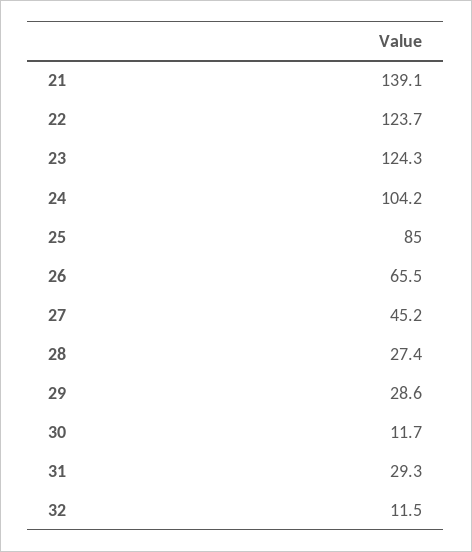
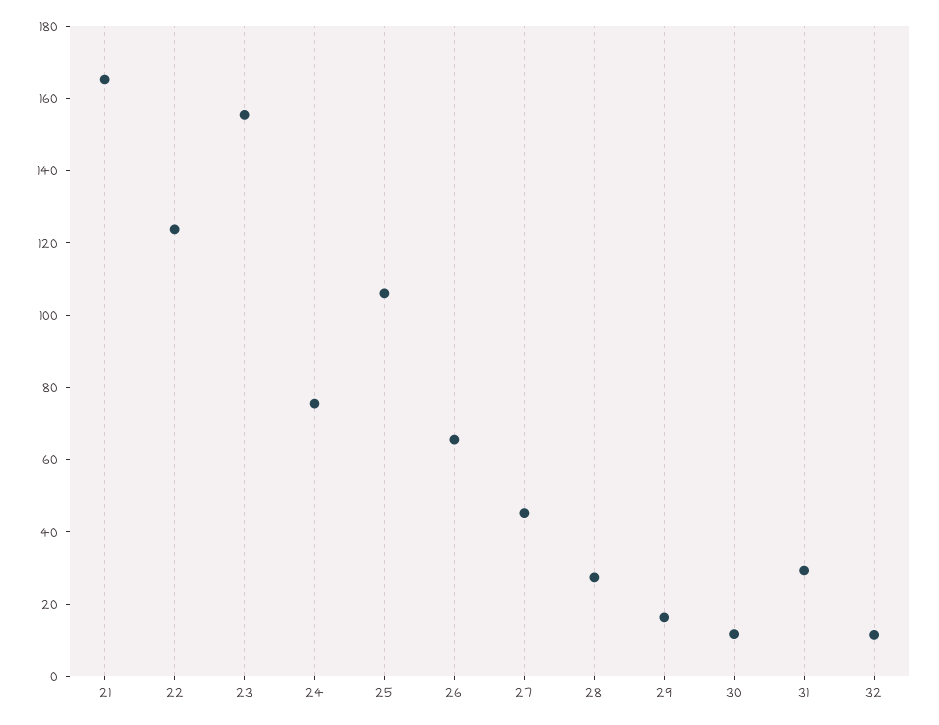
  {
-   "21": 139.1,
+   "21": 165,
    "22": 123.7,
-   "23": 124.3,
+   "23": 155,
-   "24": 104.2,
+   "24": 75,
-   "25": 85,
+   "25": 105,
    "26": 65.5,
    "27": 45.2,
    "28": 27.4,
-   "29": 28.6,
+   "29": 15,
    "30": 11.7,
    "31": 29.3,
    "32": 11.5
  }

